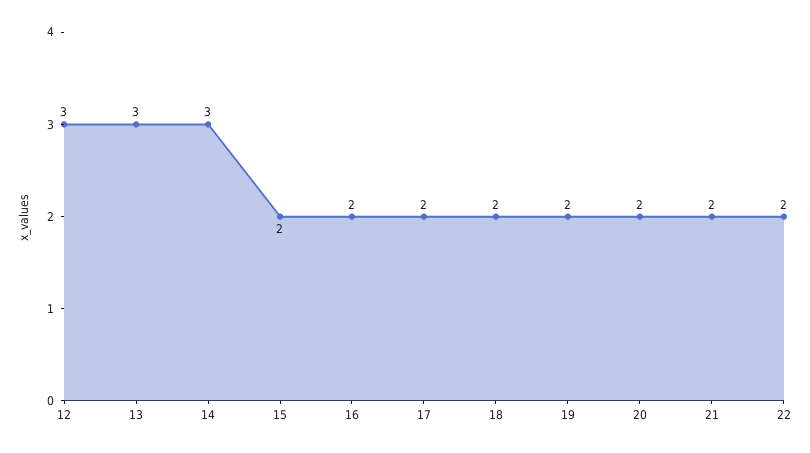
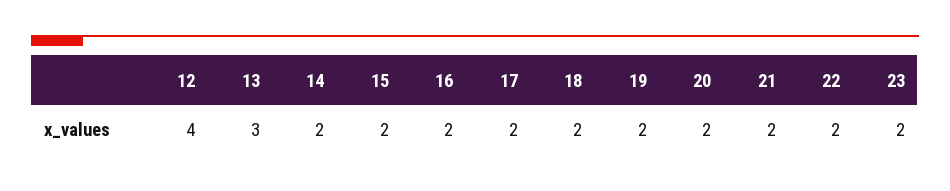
  {
-   "12": 3,
+   "12": 4,
    "13": 3,
-   "14": 3,
+   "14": 2,
    "15": 2,
    "16": 2,
    "17": 2,
    "18": 2,
    "19": 2,
    "20": 2,
    "21": 2,
-   "22": 2
+   "22": 2,
+   "23": 2
  }

